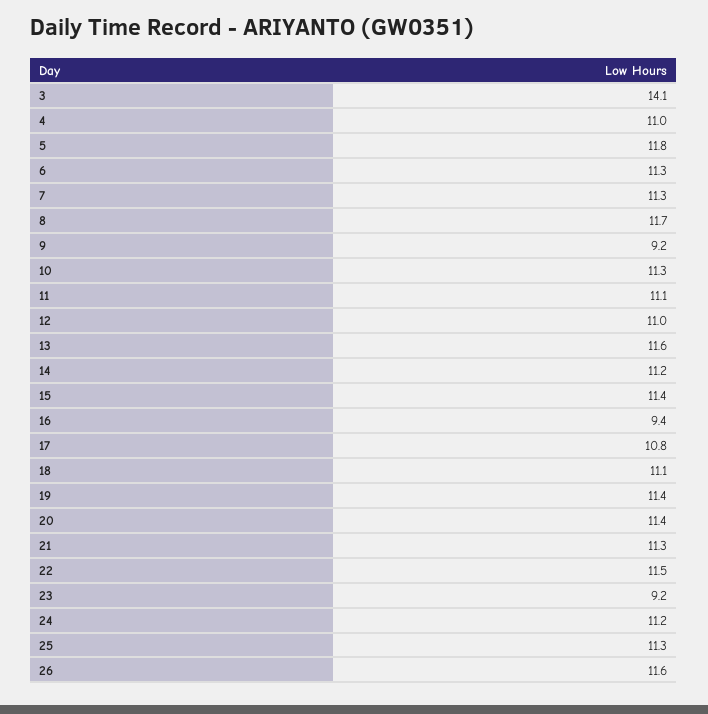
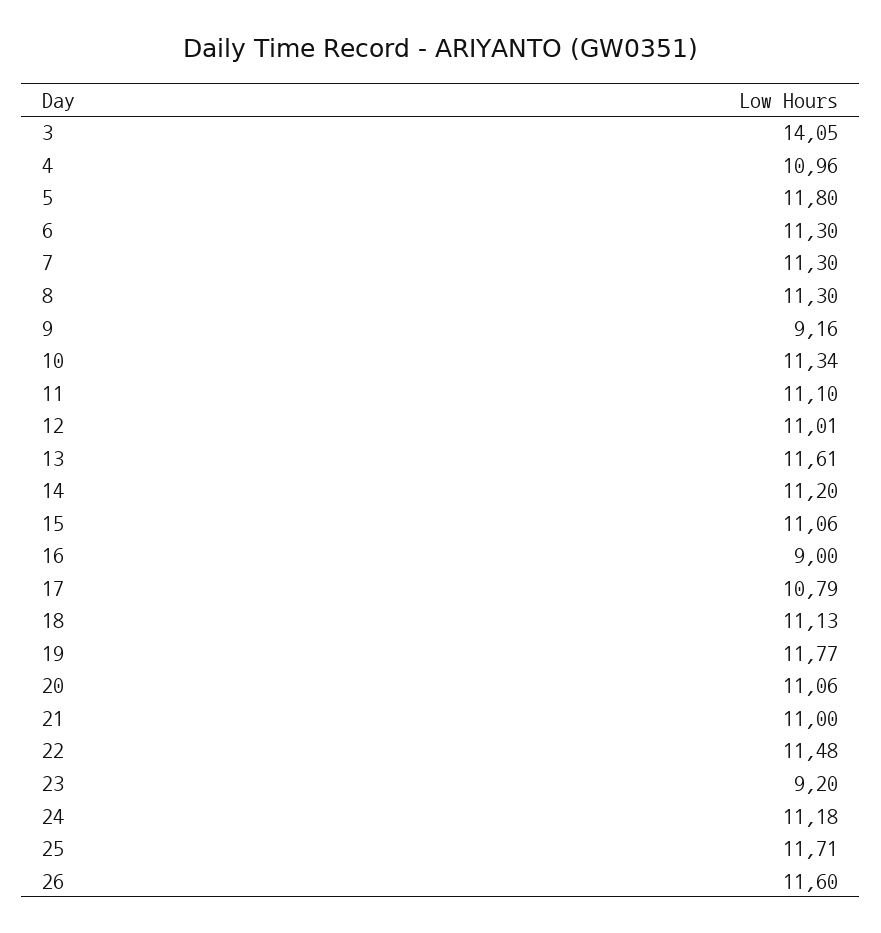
  {
    "3": 14.05,
    "4": 10.96,
    "5": 11.8,
    "6": 11.3,
    "7": 11.3,
-   "8": 11.7,
+   "8": 11.3,
    "9": 9.16,
    "10": 11.34,
    "11": 11.1,
    "12": 11.01,
    "13": 11.61,
    "14": 11.2,
-   "15": 11.4,
+   "15": 11.06,
-   "16": 9.4,
+   "16": 9,
    "17": 10.79,
    "18": 11.13,
-   "19": 11.4,
+   "19": 11.77,
-   "20": 11.4,
+   "20": 11.06,
-   "21": 11.3,
+   "21": 11,
    "22": 11.48,
    "23": 9.2,
    "24": 11.18,
-   "25": 11.3,
+   "25": 11.71,
    "26": 11.6
  }

